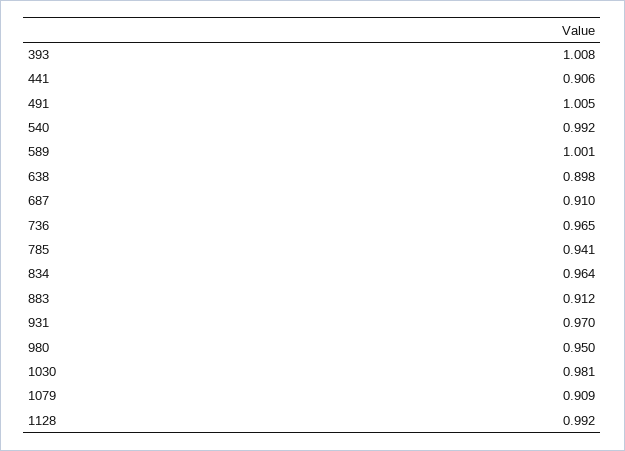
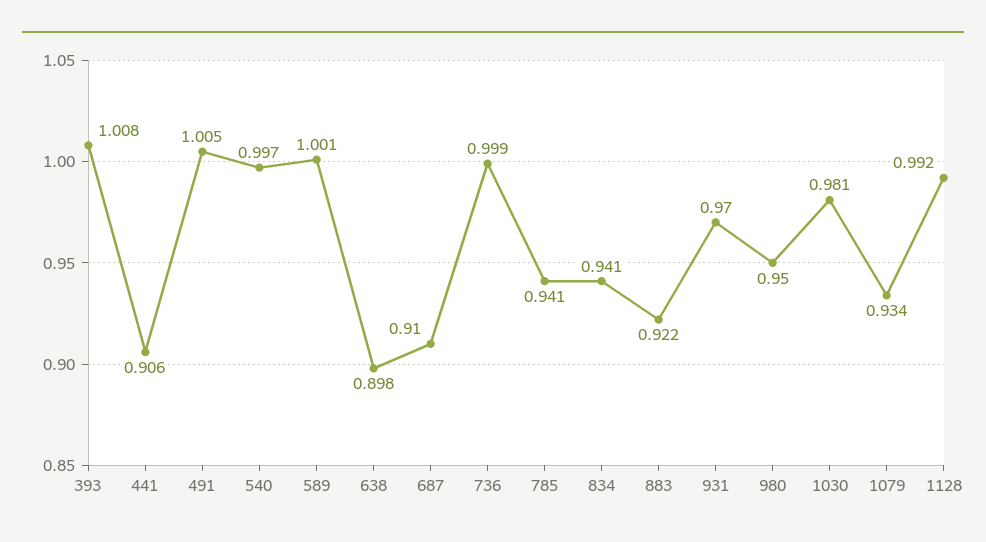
  {
    "393": 1.008,
    "441": 0.906,
    "491": 1.005,
-   "540": 0.992,
+   "540": 0.997,
    "589": 1.001,
    "638": 0.898,
    "687": 0.91,
-   "736": 0.965,
+   "736": 0.999,
    "785": 0.941,
-   "834": 0.964,
+   "834": 0.941,
-   "883": 0.912,
+   "883": 0.922,
    "931": 0.97,
    "980": 0.95,
    "1030": 0.981,
-   "1079": 0.909,
+   "1079": 0.934,
    "1128": 0.992
  }

